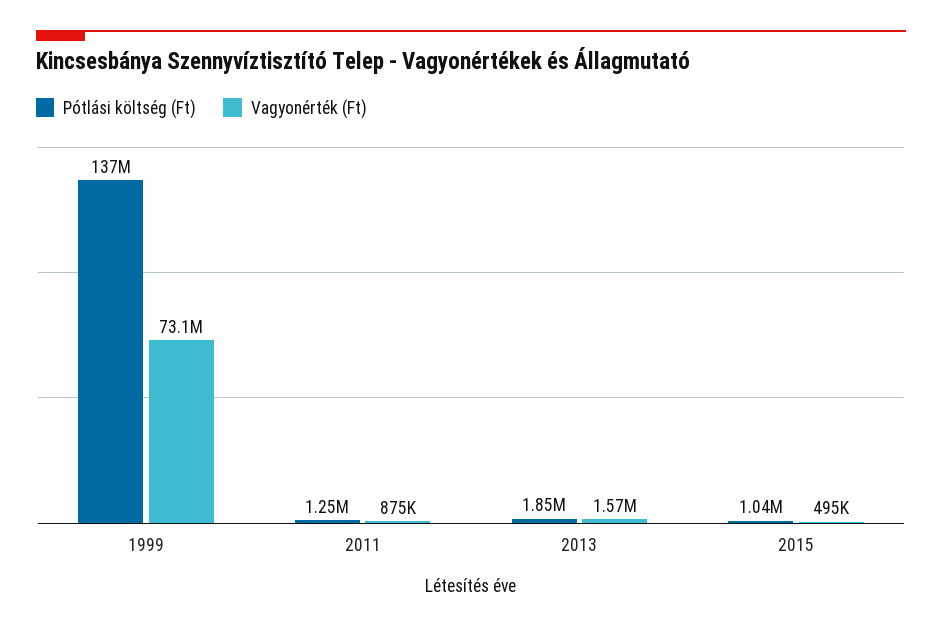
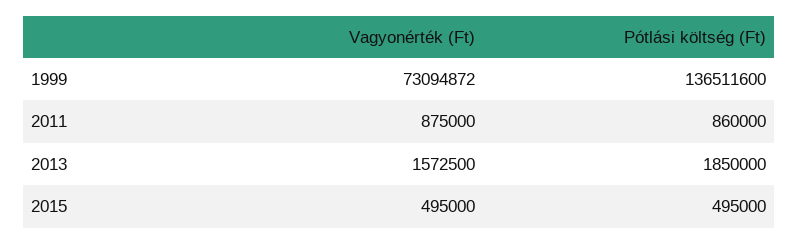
  {
    "Pótlási költség (Ft)": {
      "1999": 136511600,
-     "2011": 1250000,
+     "2011": 860000,
      "2013": 1850000,
-     "2015": 1040000
+     "2015": 495000
    },
    "Vagyonérték (Ft)": {
      "1999": 73094872,
      "2011": 875000,
      "2013": 1572500,
      "2015": 495000
    }
  }

